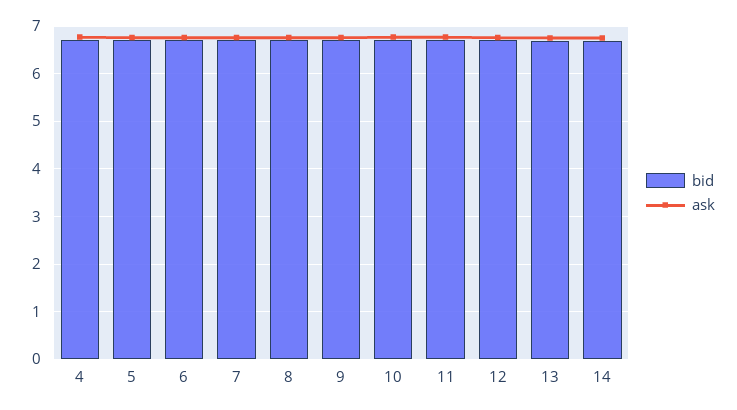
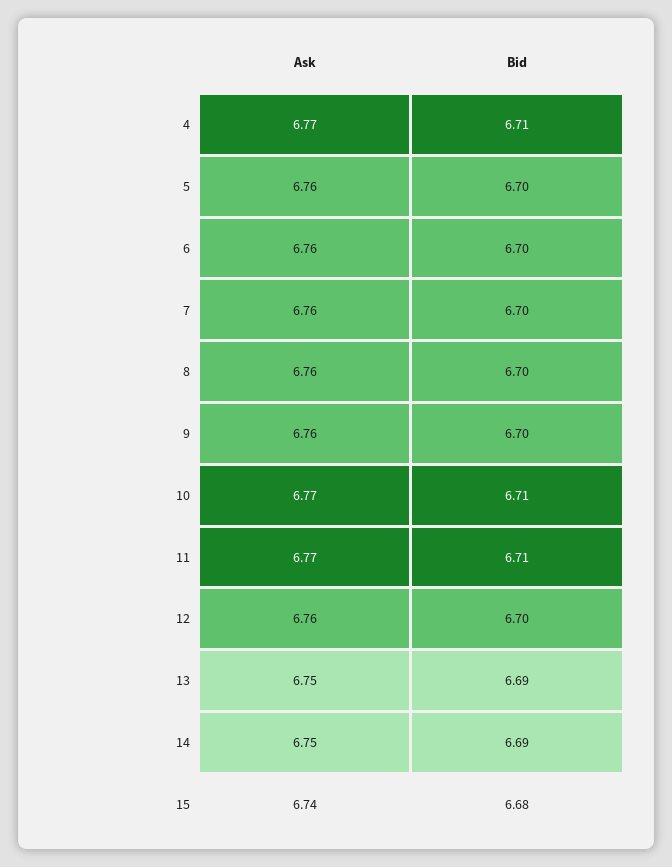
  {
    "bid": {
      "4": 6.71,
      "5": 6.7,
      "6": 6.7,
      "7": 6.7,
      "8": 6.7,
      "9": 6.7,
      "10": 6.71,
      "11": 6.71,
      "12": 6.7,
      "13": 6.69,
-     "14": 6.69
+     "14": 6.69,
+     "15": 6.68
    },
    "ask": {
      "4": 6.77,
      "5": 6.76,
      "6": 6.76,
      "7": 6.76,
      "8": 6.76,
      "9": 6.76,
      "10": 6.77,
      "11": 6.77,
      "12": 6.76,
      "13": 6.75,
-     "14": 6.75
+     "14": 6.75,
+     "15": 6.74
    }
  }

